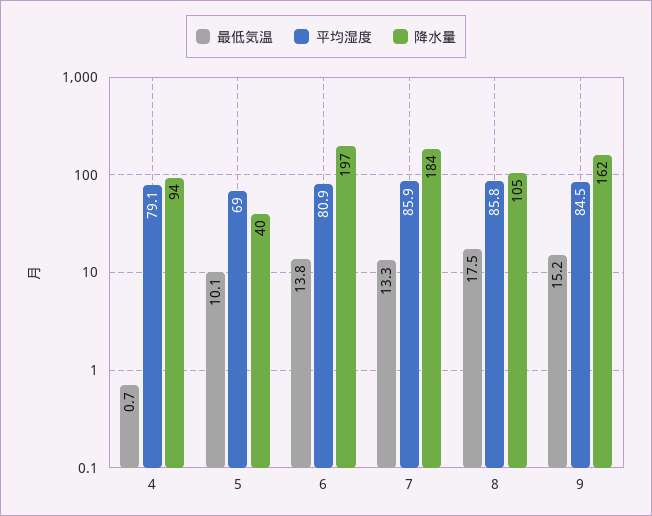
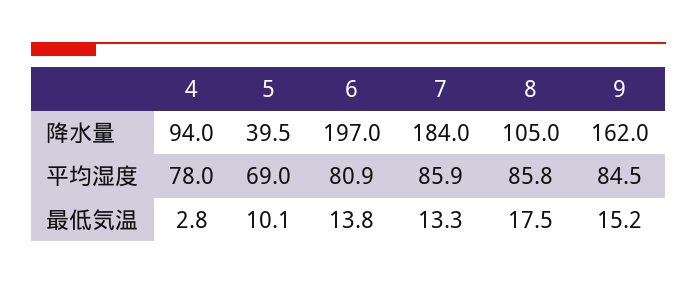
  {
    "最低気温": {
-     "4": 0.7,
+     "4": 2.8,
      "5": 10.1,
      "6": 13.8,
      "7": 13.3,
      "8": 17.5,
      "9": 15.2
    },
    "平均湿度": {
-     "4": 79.1,
+     "4": 78,
      "5": 69,
      "6": 80.9,
      "7": 85.9,
      "8": 85.8,
      "9": 84.5
    },
    "降水量": {
      "4": 94,
      "5": 39.5,
      "6": 197,
      "7": 184,
      "8": 105,
      "9": 162
    }
  }

